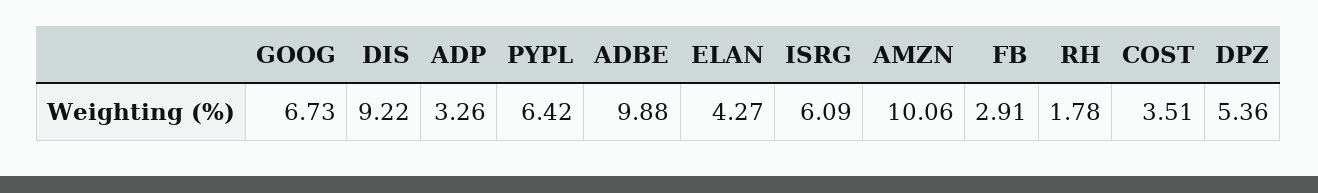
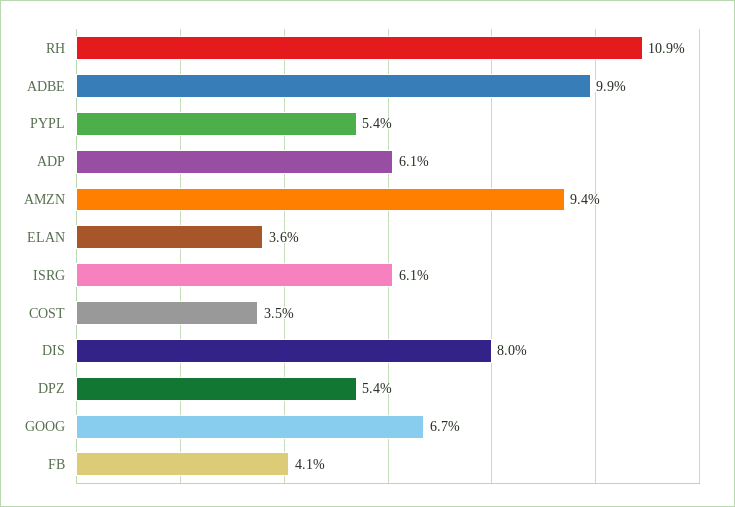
  {
    "GOOG": 6.73,
-   "DIS": 9.22,
+   "DIS": 8,
-   "ADP": 3.26,
+   "ADP": 6.1,
-   "PYPL": 6.42,
+   "PYPL": 5.4,
    "ADBE": 9.88,
-   "ELAN": 4.27,
+   "ELAN": 3.6,
    "ISRG": 6.09,
-   "AMZN": 10.06,
+   "AMZN": 9.4,
-   "FB": 2.91,
+   "FB": 4.1,
-   "RH": 1.78,
+   "RH": 10.9,
    "COST": 3.51,
    "DPZ": 5.36
  }

